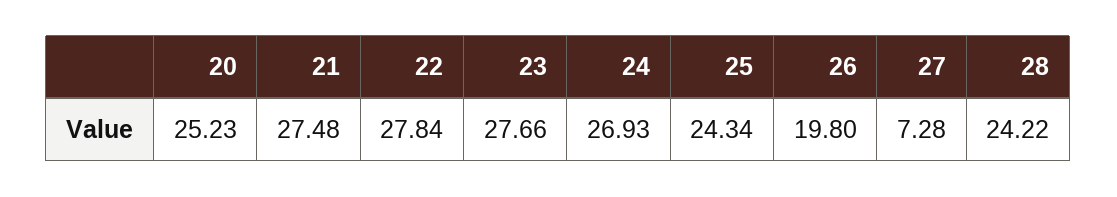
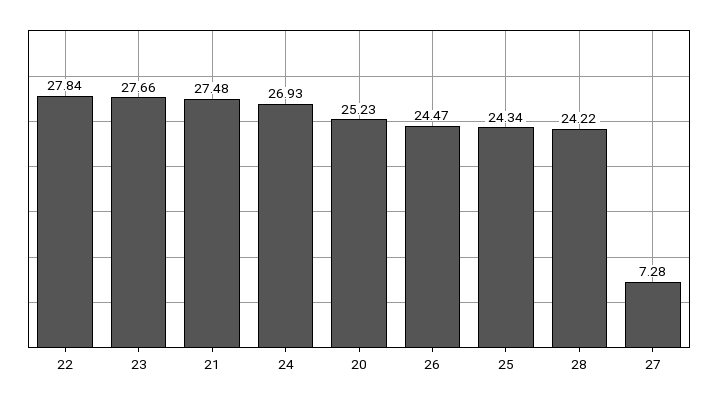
  {
    "20": 25.23,
    "21": 27.48,
    "22": 27.84,
    "23": 27.66,
    "24": 26.93,
    "25": 24.34,
-   "26": 19.8,
+   "26": 24.47,
    "27": 7.28,
    "28": 24.22
  }

